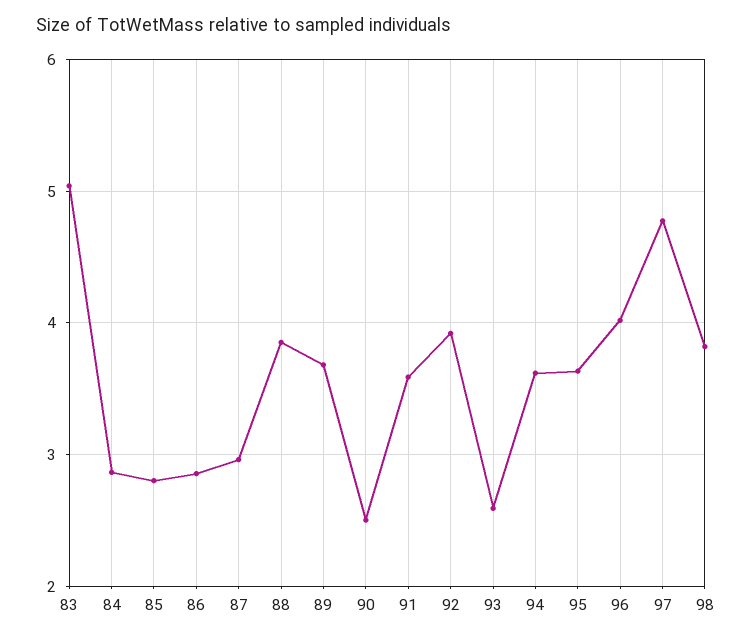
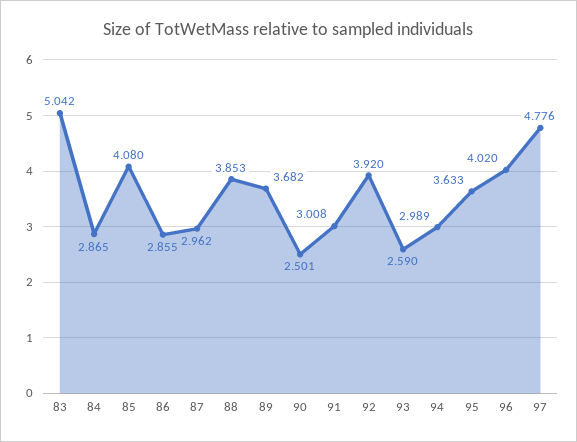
  {
    "83": 5.042,
    "84": 2.865,
-   "85": 2.8,
+   "85": 4.08,
    "86": 2.855,
    "87": 2.962,
    "88": 3.853,
    "89": 3.682,
    "90": 2.501,
-   "91": 3.6,
+   "91": 3.008,
    "92": 3.92,
    "93": 2.59,
-   "94": 3.6,
+   "94": 2.989,
    "95": 3.633,
    "96": 4.02,
-   "97": 4.776,
+   "97": 4.776
-   "98": 3.8
  }

